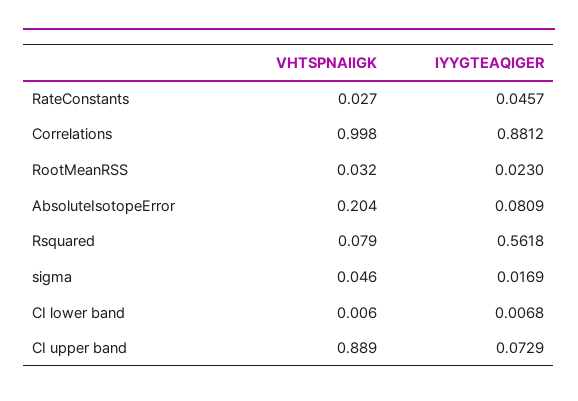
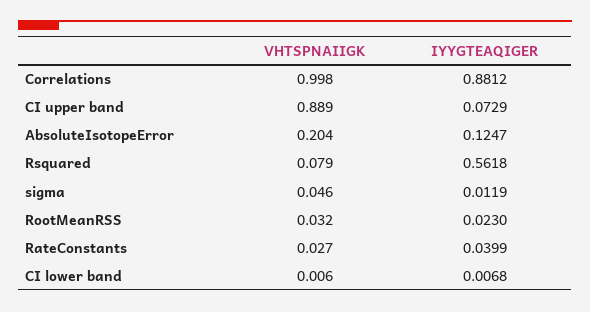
  {
    "VHTSPNAIIGK": {
      "RateConstants": 0.027,
      "Correlations": 0.998,
      "RootMeanRSS": 0.032,
      "AbsoluteIsotopeError": 0.204,
      "Rsquared": 0.079,
      "sigma": 0.046,
      "CI lower band": 0.006,
      "CI upper band": 0.889
    },
    "IYYGTEAQIGER": {
-     "RateConstants": 0.0457,
+     "RateConstants": 0.0399,
      "Correlations": 0.8812,
      "RootMeanRSS": 0.023,
-     "AbsoluteIsotopeError": 0.0809,
+     "AbsoluteIsotopeError": 0.1247,
      "Rsquared": 0.5618,
-     "sigma": 0.0169,
+     "sigma": 0.0119,
      "CI lower band": 0.0068,
      "CI upper band": 0.0729
    }
  }

